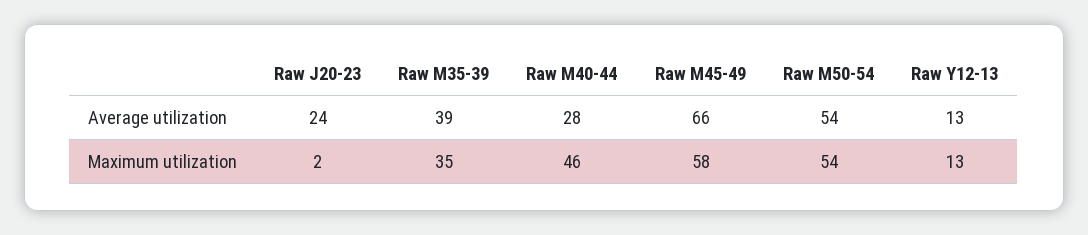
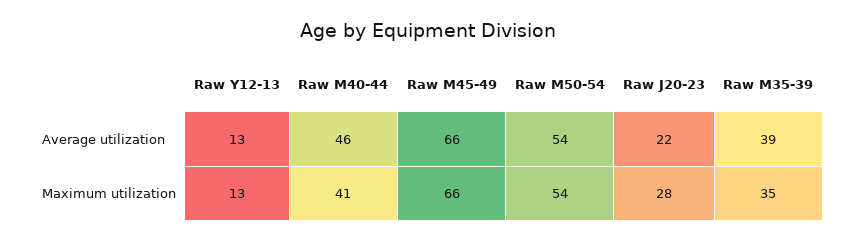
  {
    "Raw J20-23": {
-     "Average utilization": 24,
+     "Average utilization": 22,
-     "Maximum utilization": 2
+     "Maximum utilization": 28
    },
    "Raw M35-39": {
      "Average utilization": 39,
      "Maximum utilization": 35
    },
    "Raw M40-44": {
-     "Average utilization": 28,
+     "Average utilization": 46,
-     "Maximum utilization": 46
+     "Maximum utilization": 41
    },
    "Raw M45-49": {
      "Average utilization": 66,
-     "Maximum utilization": 58
+     "Maximum utilization": 66
    },
    "Raw M50-54": {
      "Average utilization": 54,
      "Maximum utilization": 54
    },
    "Raw Y12-13": {
      "Average utilization": 13,
      "Maximum utilization": 13
    }
  }

